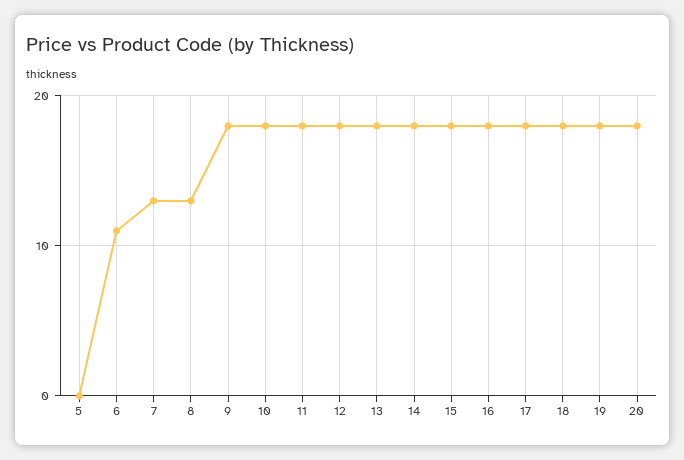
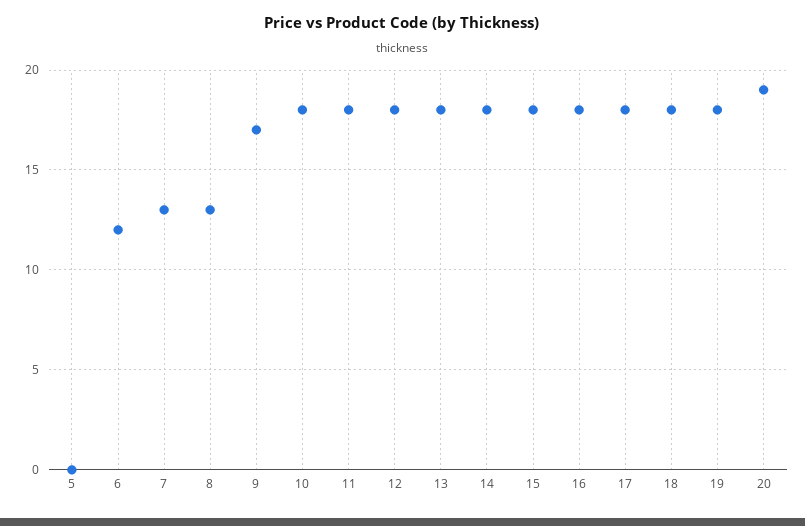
  {
    "5": 0,
-   "6": 11,
+   "6": 12,
    "7": 13,
    "8": 13,
-   "9": 18,
+   "9": 17,
    "10": 18,
    "11": 18,
    "12": 18,
    "13": 18,
    "14": 18,
    "15": 18,
    "16": 18,
    "17": 18,
    "18": 18,
    "19": 18,
-   "20": 18
+   "20": 19
  }

